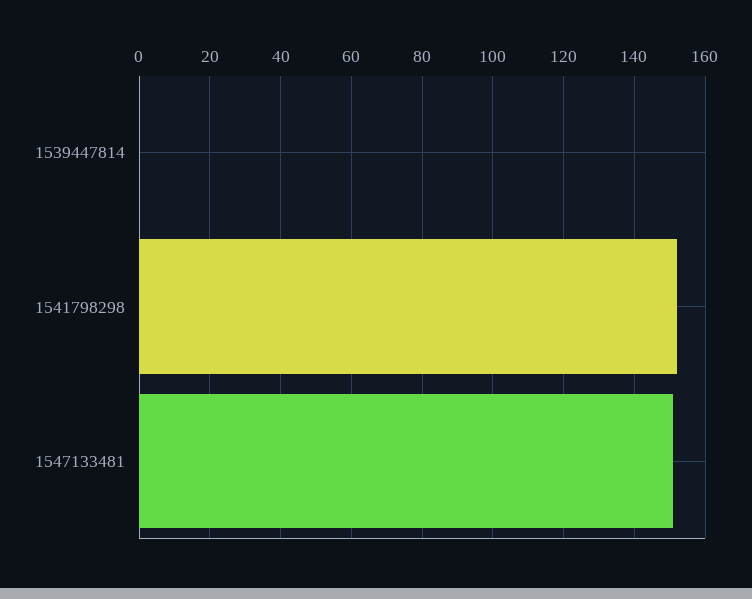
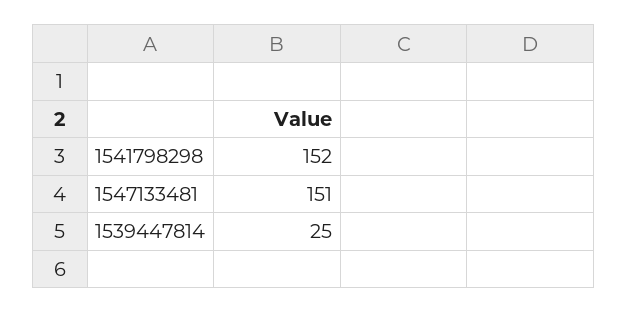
  {
-   "1539447814": 0,
+   "1539447814": 25,
    "1541798298": 152,
    "1547133481": 151
  }

